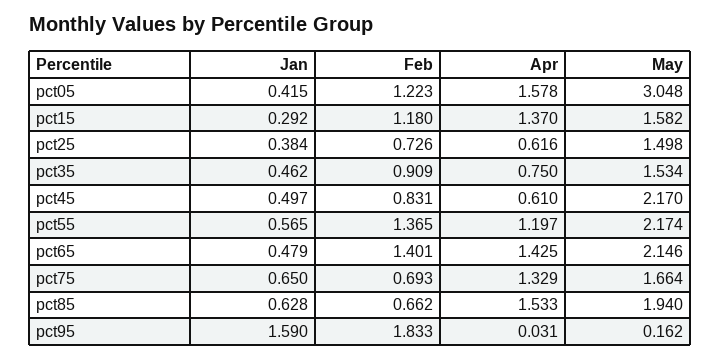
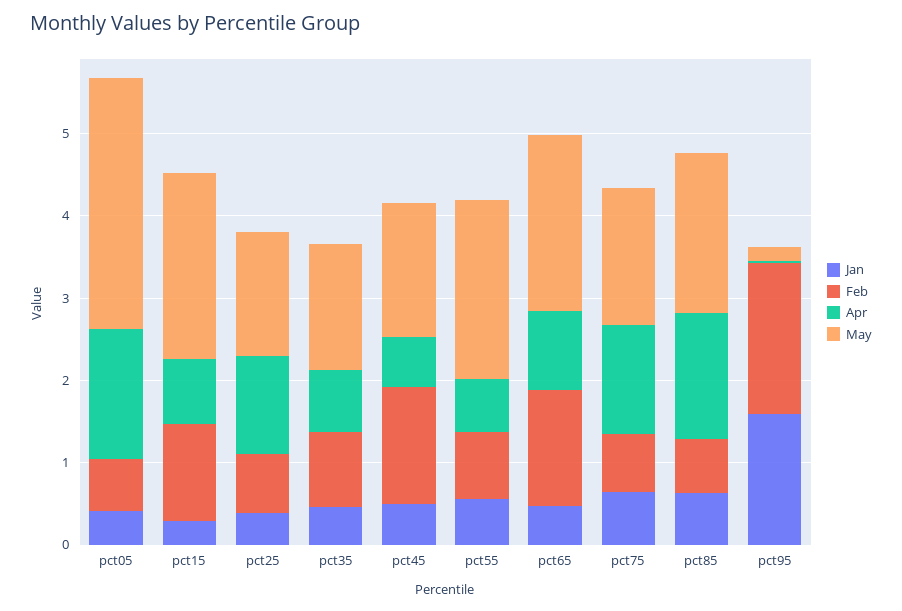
  {
    "Jan": {
      "pct05": 0.415,
      "pct15": 0.292,
      "pct25": 0.384,
      "pct35": 0.462,
      "pct45": 0.497,
      "pct55": 0.565,
      "pct65": 0.479,
      "pct75": 0.65,
      "pct85": 0.628,
      "pct95": 1.59
    },
    "Feb": {
-     "pct05": 1.223,
+     "pct05": 0.6,
      "pct15": 1.18,
      "pct25": 0.726,
      "pct35": 0.909,
-     "pct45": 0.831,
+     "pct45": 1.4,
-     "pct55": 1.365,
+     "pct55": 0.8,
      "pct65": 1.401,
      "pct75": 0.693,
      "pct85": 0.662,
      "pct95": 1.833
    },
    "Apr": {
      "pct05": 1.578,
-     "pct15": 1.37,
+     "pct15": 0.8,
-     "pct25": 0.616,
+     "pct25": 1.2,
      "pct35": 0.75,
      "pct45": 0.61,
-     "pct55": 1.197,
+     "pct55": 0.6,
-     "pct65": 1.425,
+     "pct65": 1,
      "pct75": 1.329,
      "pct85": 1.533,
      "pct95": 0.031
    },
    "May": {
      "pct05": 3.048,
-     "pct15": 1.582,
+     "pct15": 2.2,
      "pct25": 1.498,
      "pct35": 1.534,
-     "pct45": 2.17,
+     "pct45": 1.6,
      "pct55": 2.174,
      "pct65": 2.146,
      "pct75": 1.664,
      "pct85": 1.94,
      "pct95": 0.162
    }
  }

